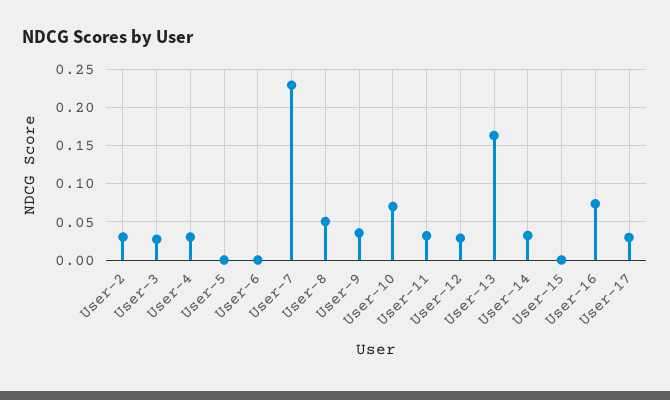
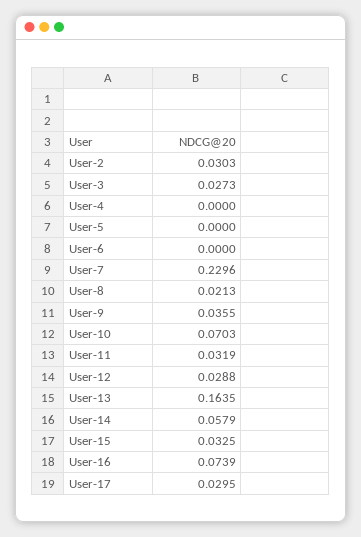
  {
    "User-2": 0.0303,
    "User-3": 0.0273,
-   "User-4": 0.03,
+   "User-4": 0,
    "User-5": 0,
    "User-6": 0,
    "User-7": 0.2296,
-   "User-8": 0.05,
+   "User-8": 0.0213,
    "User-9": 0.0355,
    "User-10": 0.0703,
    "User-11": 0.0319,
    "User-12": 0.0288,
    "User-13": 0.1635,
-   "User-14": 0.03,
+   "User-14": 0.0579,
-   "User-15": 0,
+   "User-15": 0.0325,
    "User-16": 0.0739,
    "User-17": 0.0295
  }

